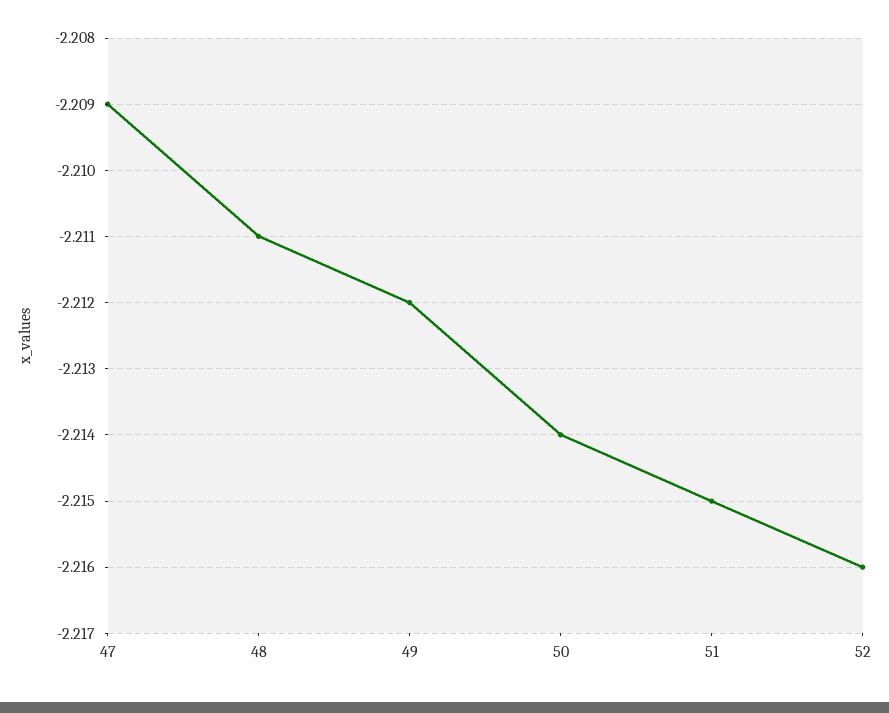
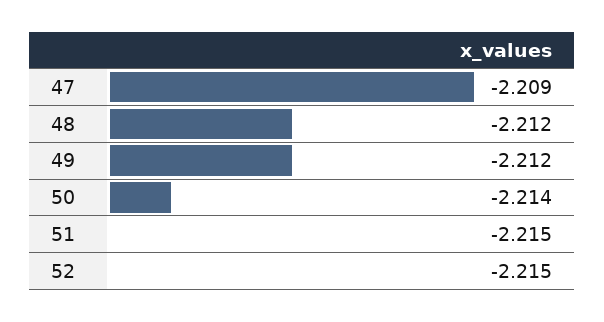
  {
    "47": -2.209,
-   "48": -2.211,
+   "48": -2.212,
    "49": -2.212,
    "50": -2.214,
    "51": -2.215,
-   "52": -2.216
+   "52": -2.215
  }

